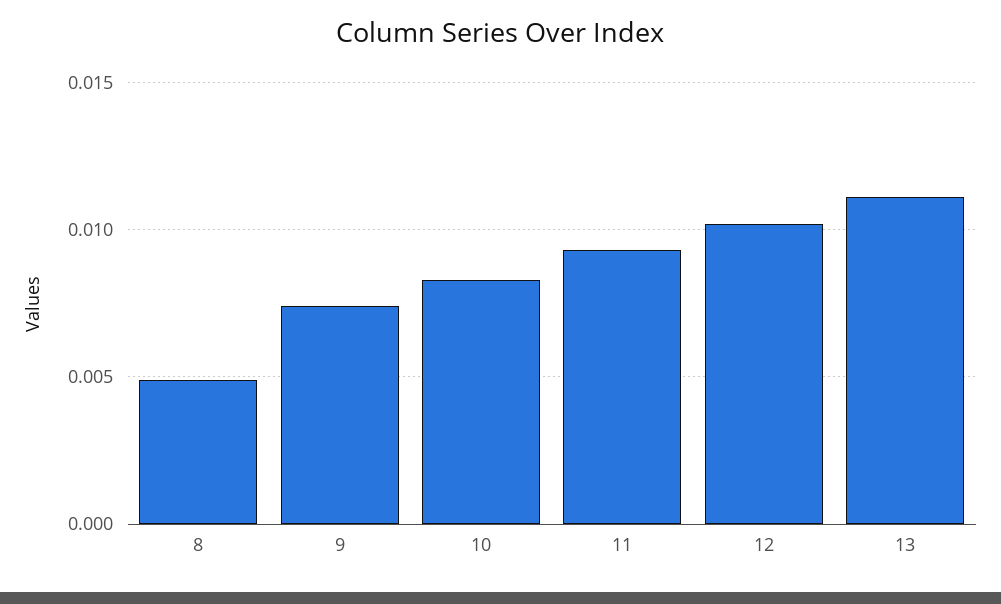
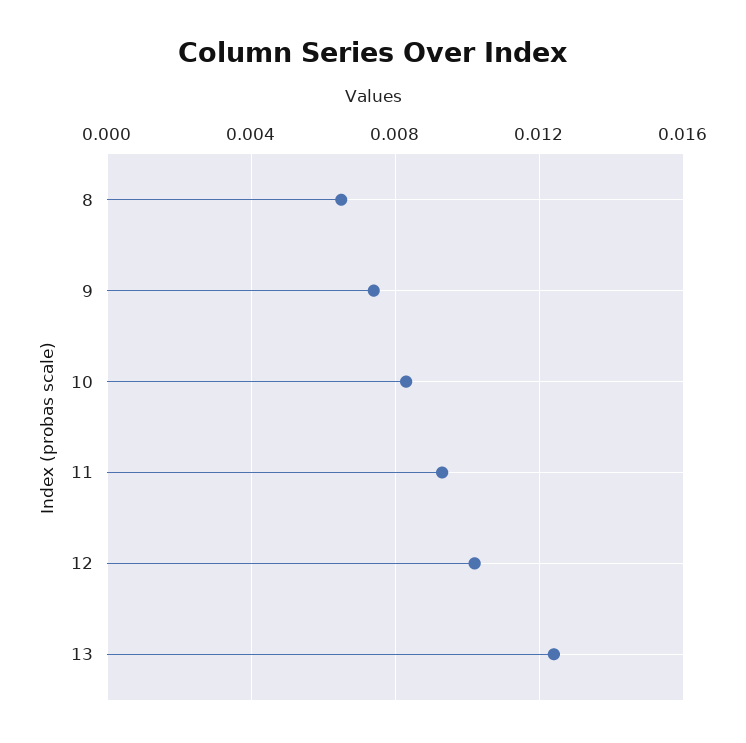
  {
-   "8": 0.005,
+   "8": 0.0065,
    "9": 0.0075,
    "10": 0.0085,
    "11": 0.0095,
    "12": 0.01,
-   "13": 0.011
+   "13": 0.0125
  }

